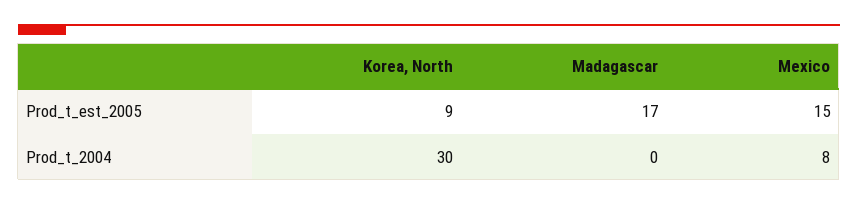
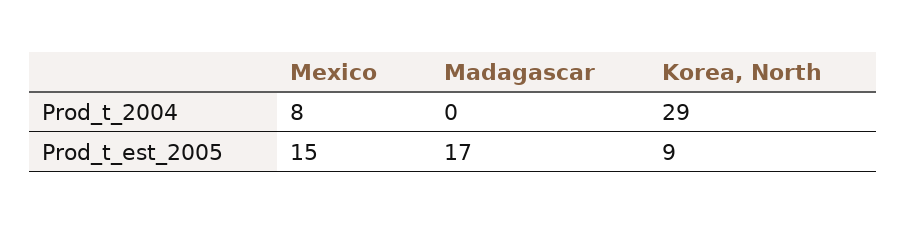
  {
    "Korea, North": {
      "Prod_t_est_2005": 9,
-     "Prod_t_2004": 30
+     "Prod_t_2004": 29
    },
    "Madagascar": {
      "Prod_t_est_2005": 17,
      "Prod_t_2004": 0
    },
    "Mexico": {
      "Prod_t_est_2005": 15,
      "Prod_t_2004": 8
    }
  }

